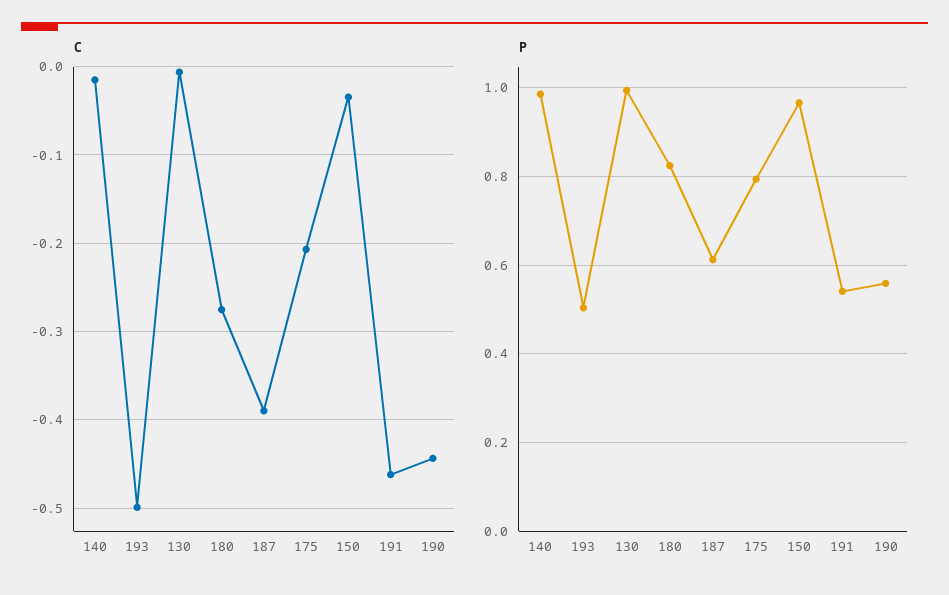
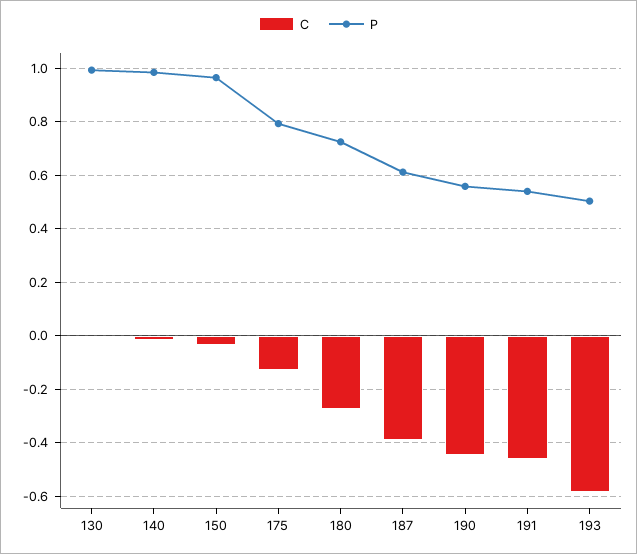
  {
    "C": {
      "140": -0.01,
-     "193": -0.5,
+     "193": -0.575,
      "130": -0.01,
      "180": -0.28,
      "187": -0.39,
-     "175": -0.21,
+     "175": -0.125,
      "150": -0.03,
      "191": -0.46,
      "190": -0.44
    },
    "P": {
      "140": 0.98,
      "193": 0.5,
      "130": 1,
-     "180": 0.82,
+     "180": 0.725,
      "187": 0.62,
      "175": 0.8,
      "150": 0.96,
      "191": 0.54,
      "190": 0.56
    }
  }

